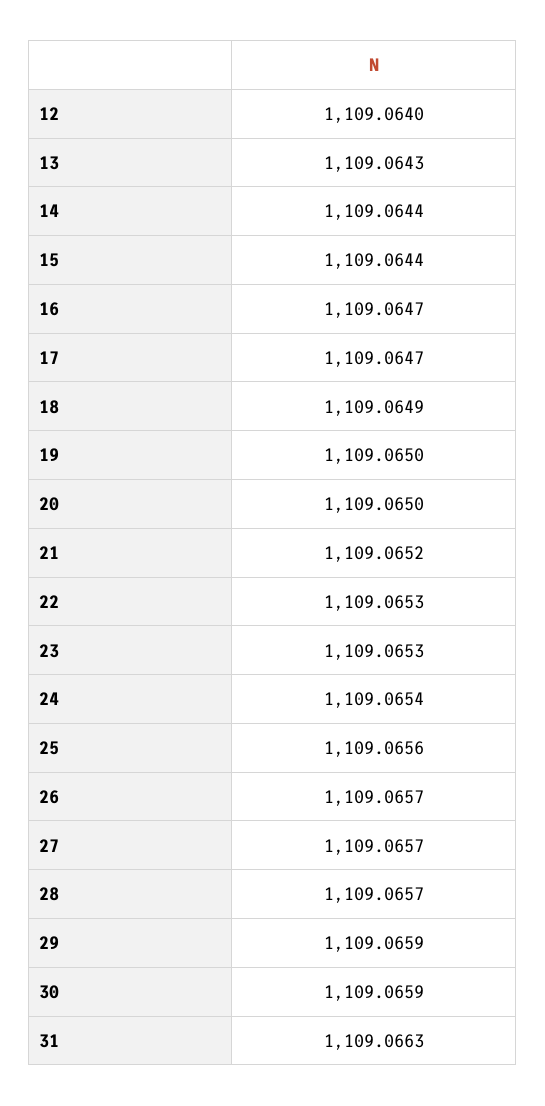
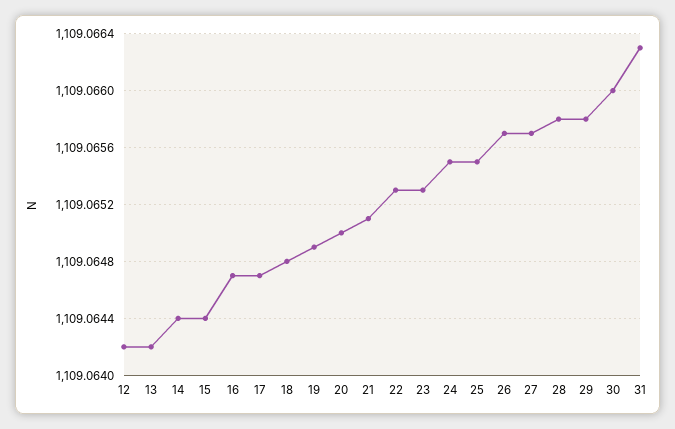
  {
-   "12": 1109.064,
+   "12": 1109.0642,
-   "13": 1109.0643,
+   "13": 1109.0642,
    "14": 1109.0644,
    "15": 1109.0644,
    "16": 1109.0647,
    "17": 1109.0647,
-   "18": 1109.0649,
+   "18": 1109.0648,
-   "19": 1109.065,
+   "19": 1109.0649,
    "20": 1109.065,
-   "21": 1109.0652,
+   "21": 1109.0651,
    "22": 1109.0653,
    "23": 1109.0653,
-   "24": 1109.0654,
+   "24": 1109.0655,
-   "25": 1109.0656,
+   "25": 1109.0655,
    "26": 1109.0657,
    "27": 1109.0657,
-   "28": 1109.0657,
+   "28": 1109.0658,
-   "29": 1109.0659,
+   "29": 1109.0658,
-   "30": 1109.0659,
+   "30": 1109.066,
    "31": 1109.0663
  }

